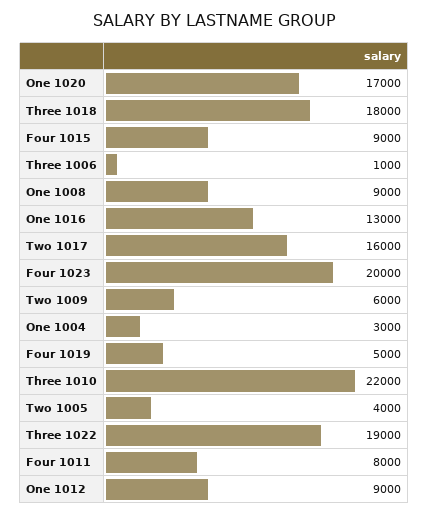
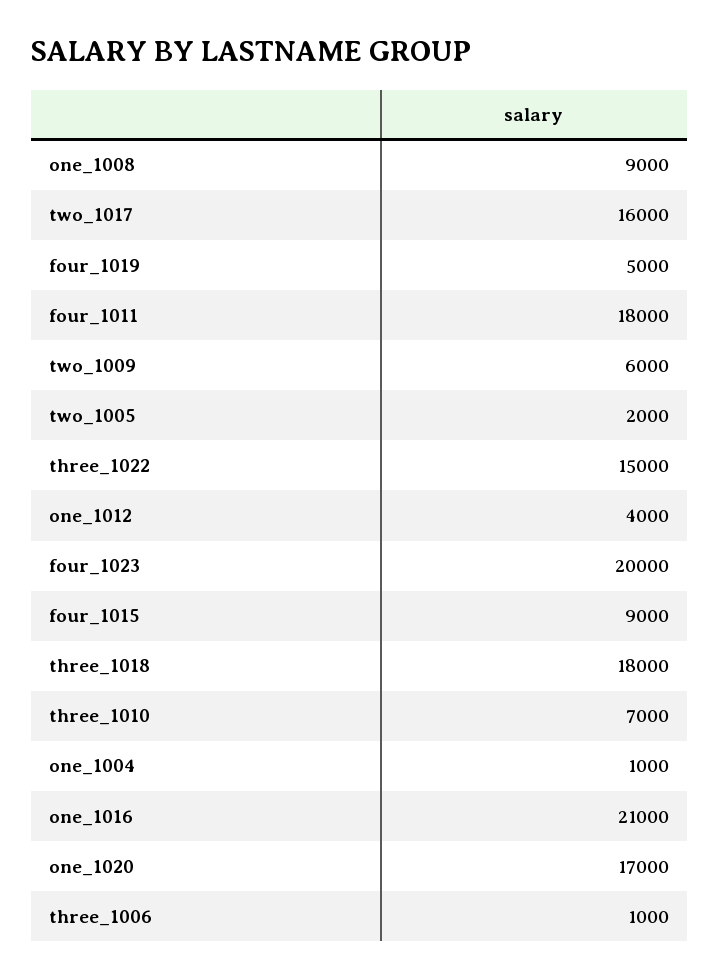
  {
    "One 1020": 17000,
    "Three 1018": 18000,
    "Four 1015": 9000,
    "Three 1006": 1000,
    "One 1008": 9000,
-   "One 1016": 13000,
+   "One 1016": 21000,
    "Two 1017": 16000,
    "Four 1023": 20000,
    "Two 1009": 6000,
-   "One 1004": 3000,
+   "One 1004": 1000,
    "Four 1019": 5000,
-   "Three 1010": 22000,
+   "Three 1010": 7000,
-   "Two 1005": 4000,
+   "Two 1005": 2000,
-   "Three 1022": 19000,
+   "Three 1022": 15000,
-   "Four 1011": 8000,
+   "Four 1011": 18000,
-   "One 1012": 9000
+   "One 1012": 4000
  }

